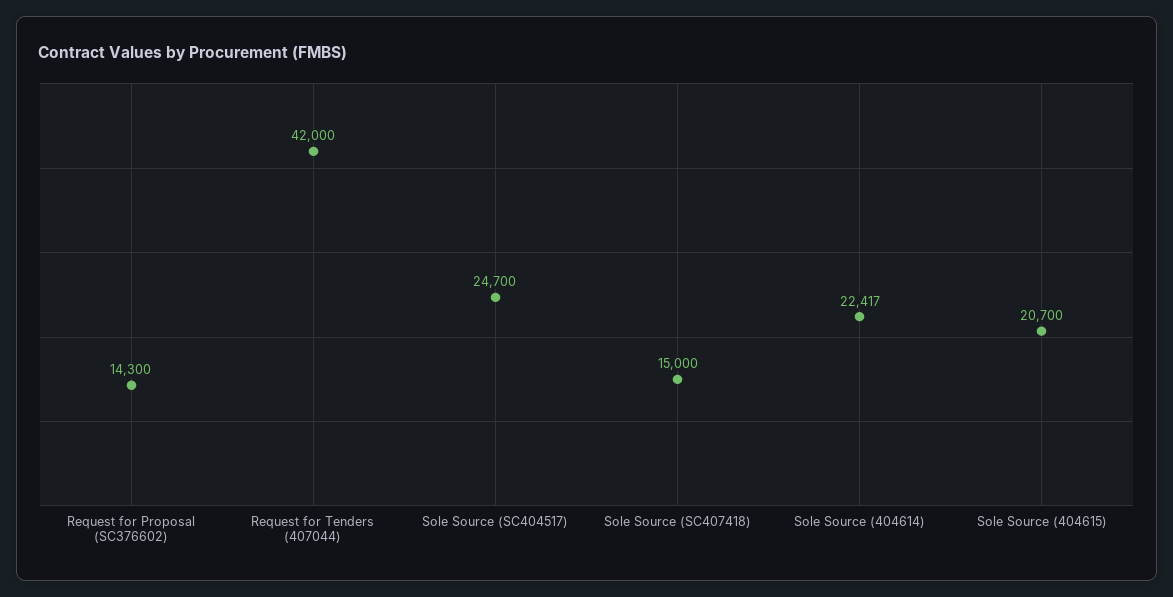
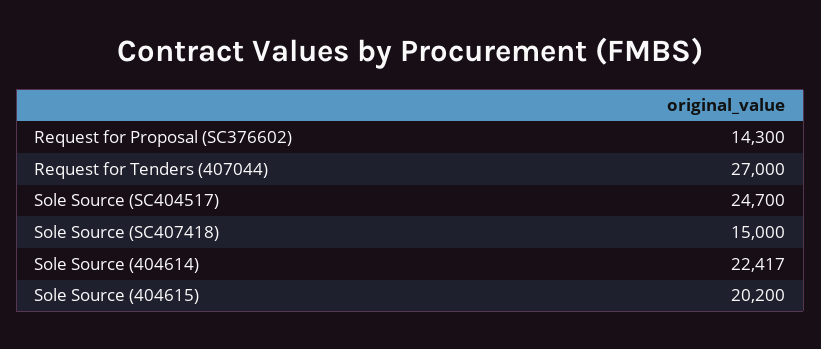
  {
    "Request for Proposal (SC376602)": 14300,
-   "Request for Tenders (407044)": 42000,
+   "Request for Tenders (407044)": 27000,
    "Sole Source (SC404517)": 24700,
    "Sole Source (SC407418)": 15000,
    "Sole Source (404614)": 22417,
-   "Sole Source (404615)": 20700
+   "Sole Source (404615)": 20200
  }

